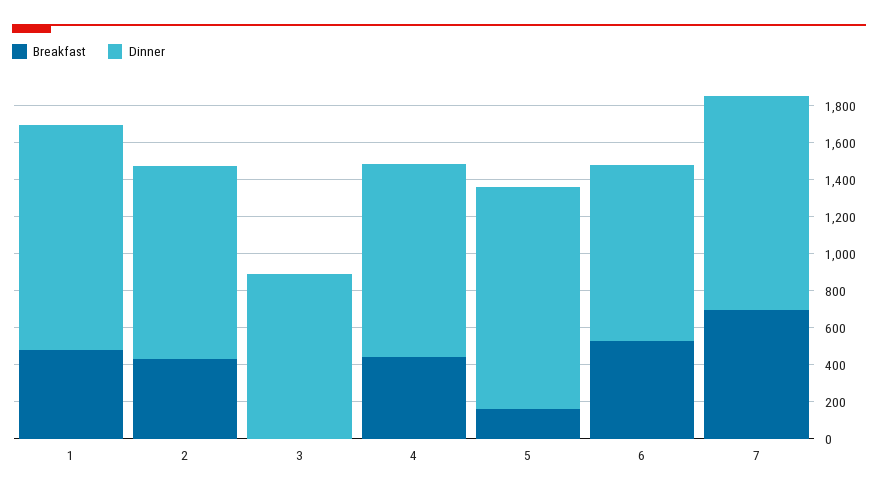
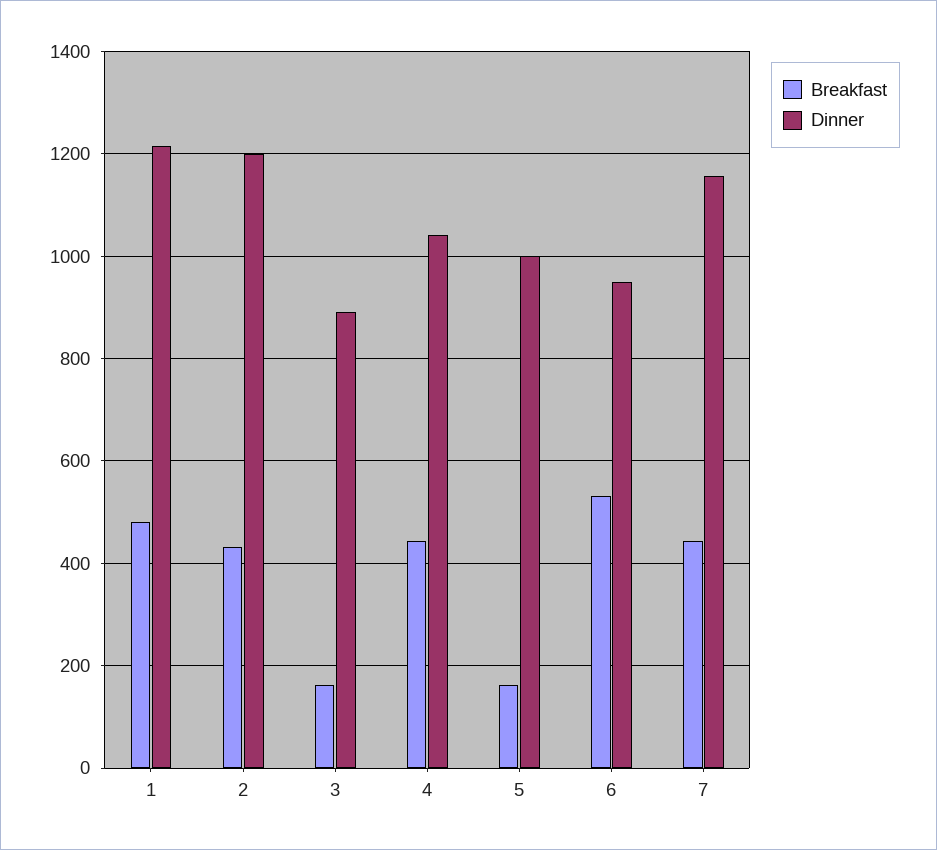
  {
    "Breakfast": {
      "1": 480,
      "2": 440,
-     "3": 0,
+     "3": 160,
      "4": 440,
      "5": 160,
      "6": 540,
-     "7": 700
+     "7": 440
    },
    "Dinner": {
      "1": 1220,
-     "2": 1050,
+     "2": 1200,
      "3": 900,
      "4": 1040,
-     "5": 1200,
+     "5": 1000,
      "6": 960,
      "7": 1160
    }
  }

